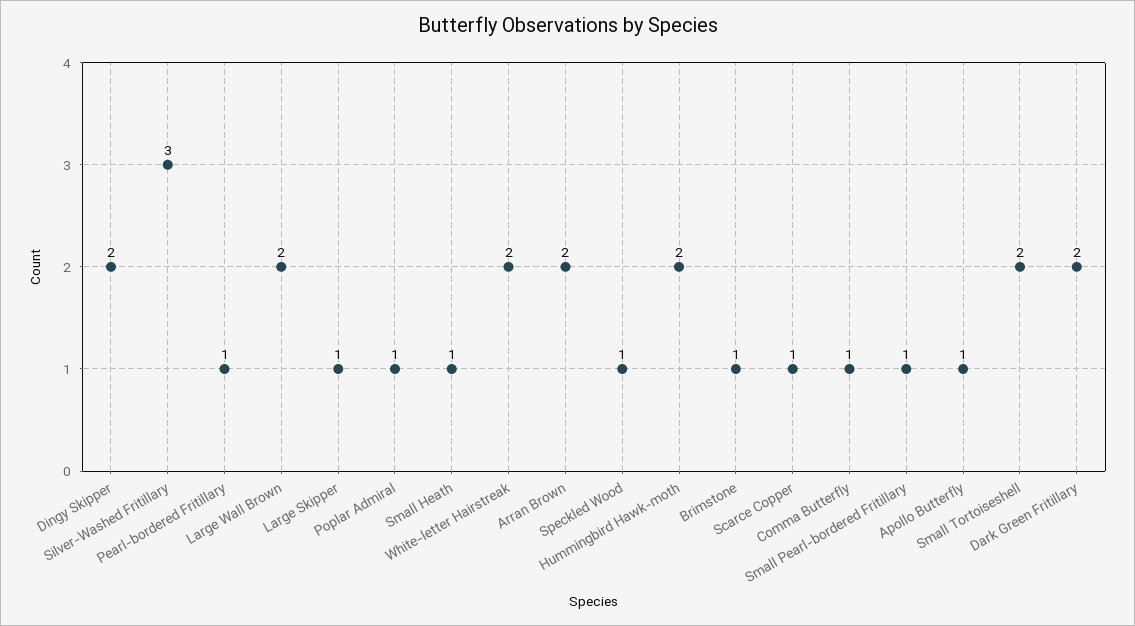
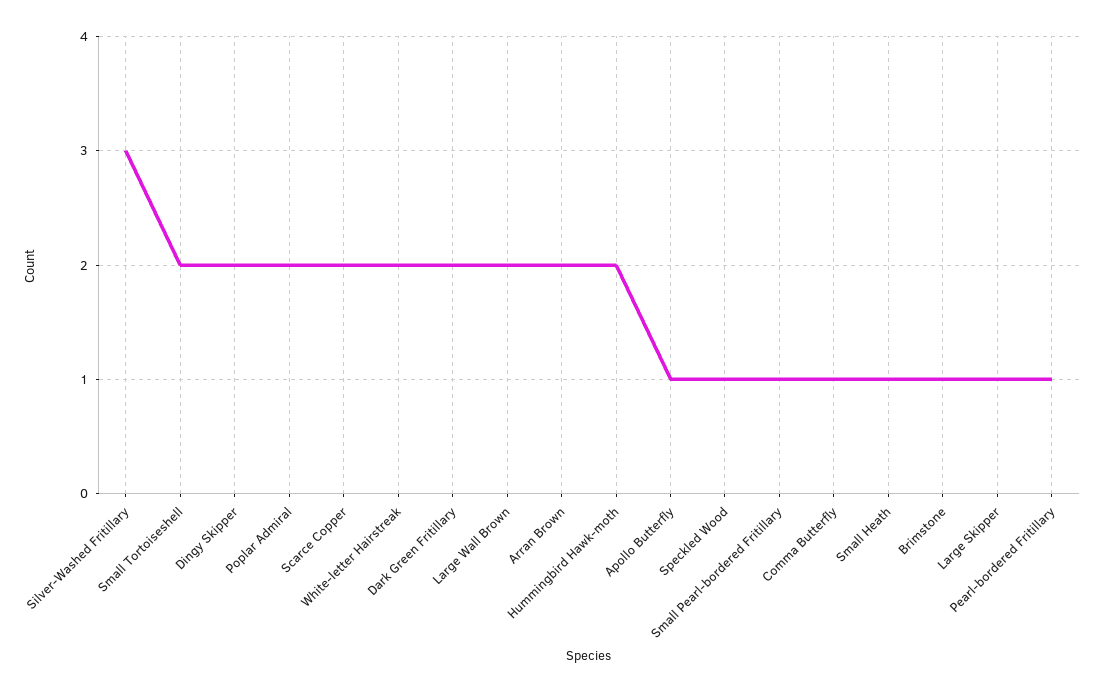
  {
    "Dingy Skipper": 2,
    "Silver-Washed Fritillary": 3,
    "Pearl-bordered Fritillary": 1,
    "Large Wall Brown": 2,
    "Large Skipper": 1,
-   "Poplar Admiral": 1,
+   "Poplar Admiral": 2,
    "Small Heath": 1,
    "White-letter Hairstreak": 2,
    "Arran Brown": 2,
    "Speckled Wood": 1,
    "Hummingbird Hawk-moth": 2,
    "Brimstone": 1,
-   "Scarce Copper": 1,
+   "Scarce Copper": 2,
    "Comma Butterfly": 1,
    "Small Pearl-bordered Fritillary": 1,
    "Apollo Butterfly": 1,
    "Small Tortoiseshell": 2,
    "Dark Green Fritillary": 2
  }

